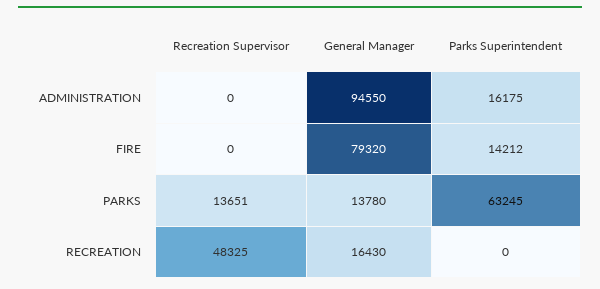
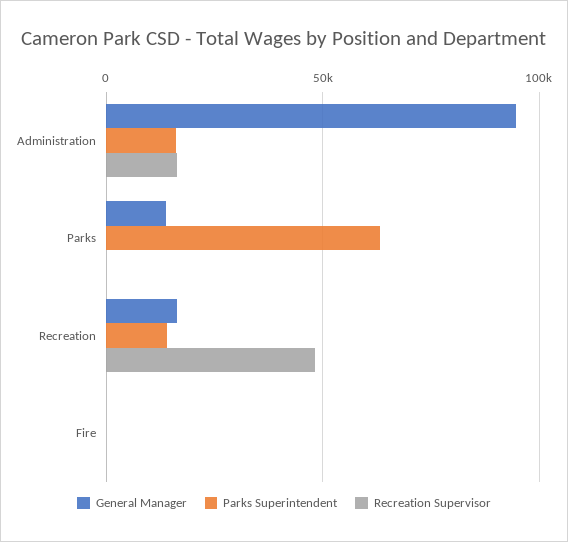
  {
    "Recreation Supervisor": {
-     "ADMINISTRATION": 0,
+     "ADMINISTRATION": 15000,
      "FIRE": 0,
-     "PARKS": 13651,
+     "PARKS": 0,
      "RECREATION": 48325
    },
    "General Manager": {
      "ADMINISTRATION": 94550,
-     "FIRE": 79320,
+     "FIRE": 0,
      "PARKS": 13780,
      "RECREATION": 16430
    },
    "Parks Superintendent": {
      "ADMINISTRATION": 16175,
-     "FIRE": 14212,
+     "FIRE": 0,
      "PARKS": 63245,
-     "RECREATION": 0
+     "RECREATION": 15000
    }
  }

